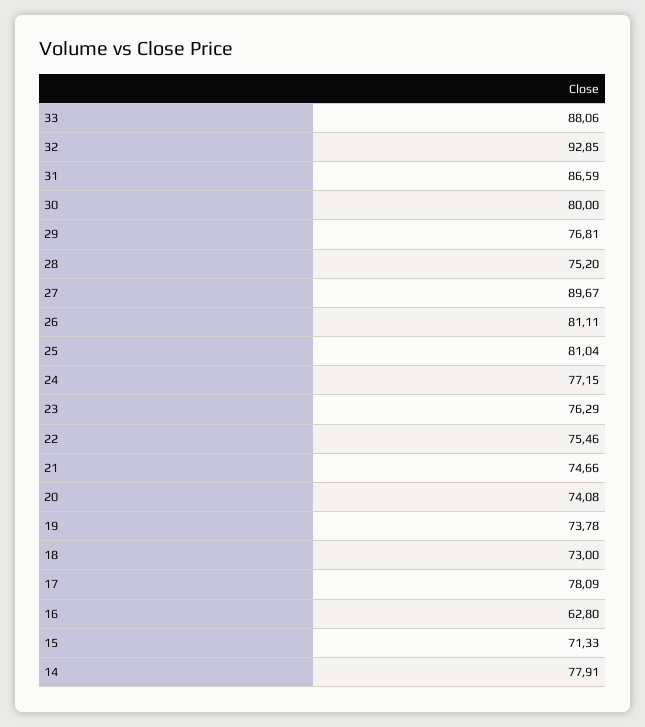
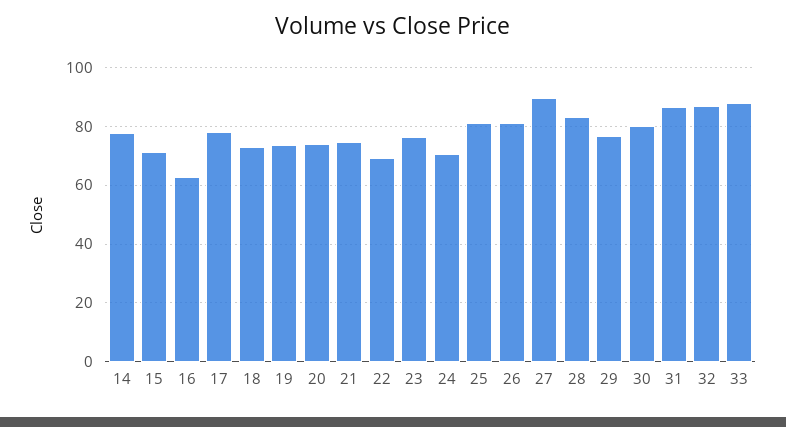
  {
    "33": 88.06,
-   "32": 92.85,
+   "32": 87.5,
    "31": 86.59,
    "30": 80,
    "29": 76.81,
-   "28": 75.2,
+   "28": 82.5,
    "27": 89.67,
    "26": 81.11,
    "25": 81.04,
-   "24": 77.15,
+   "24": 70,
    "23": 76.29,
-   "22": 75.46,
+   "22": 70,
    "21": 74.66,
    "20": 74.08,
    "19": 73.78,
    "18": 73,
    "17": 78.09,
    "16": 62.8,
    "15": 71.33,
    "14": 77.91
  }

